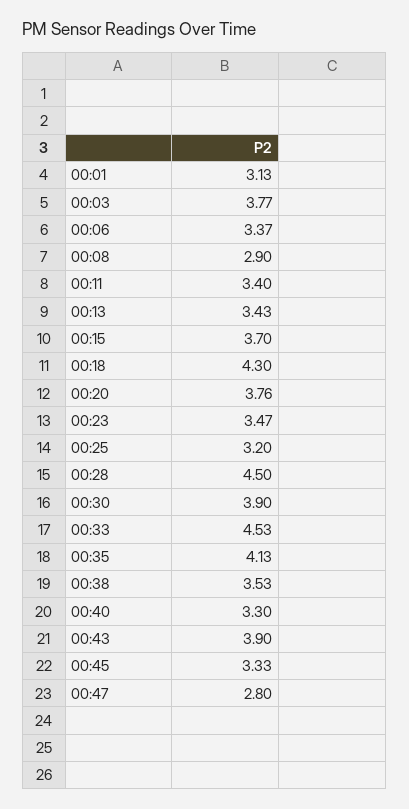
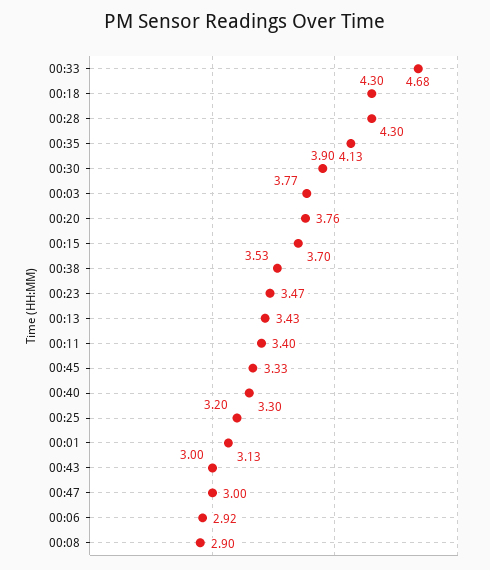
  {
    "00:01": 3.13,
    "00:03": 3.77,
-   "00:06": 3.37,
+   "00:06": 2.92,
    "00:08": 2.9,
    "00:11": 3.4,
    "00:13": 3.43,
    "00:15": 3.7,
    "00:18": 4.3,
    "00:20": 3.76,
    "00:23": 3.47,
    "00:25": 3.2,
-   "00:28": 4.5,
+   "00:28": 4.3,
    "00:30": 3.9,
-   "00:33": 4.53,
+   "00:33": 4.68,
    "00:35": 4.13,
    "00:38": 3.53,
    "00:40": 3.3,
-   "00:43": 3.9,
+   "00:43": 3,
    "00:45": 3.33,
-   "00:47": 2.8
+   "00:47": 3
  }

